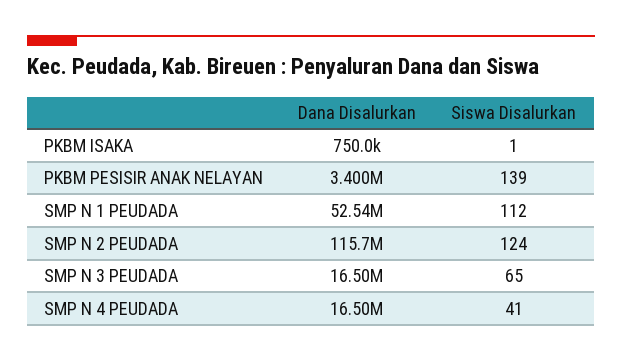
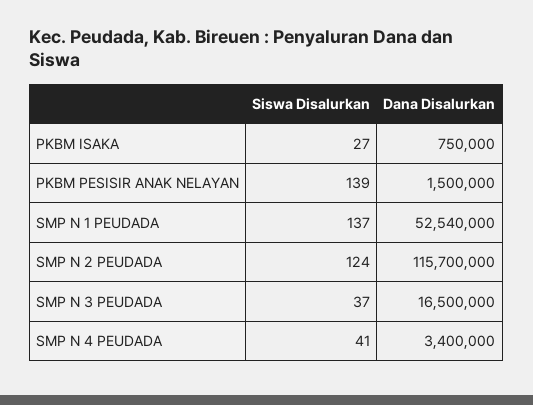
  {
    "Dana Disalurkan": {
      "PKBM ISAKA": 750000,
-     "PKBM PESISIR ANAK NELAYAN": 3400000,
+     "PKBM PESISIR ANAK NELAYAN": 1500000,
      "SMP N 1 PEUDADA": 52540000,
      "SMP N 2 PEUDADA": 115700000,
      "SMP N 3 PEUDADA": 16500000,
-     "SMP N 4 PEUDADA": 16500000
+     "SMP N 4 PEUDADA": 3400000
    },
    "Siswa Disalurkan": {
-     "PKBM ISAKA": 1,
+     "PKBM ISAKA": 27,
      "PKBM PESISIR ANAK NELAYAN": 139,
-     "SMP N 1 PEUDADA": 112,
+     "SMP N 1 PEUDADA": 137,
      "SMP N 2 PEUDADA": 124,
-     "SMP N 3 PEUDADA": 65,
+     "SMP N 3 PEUDADA": 37,
      "SMP N 4 PEUDADA": 41
    }
  }

